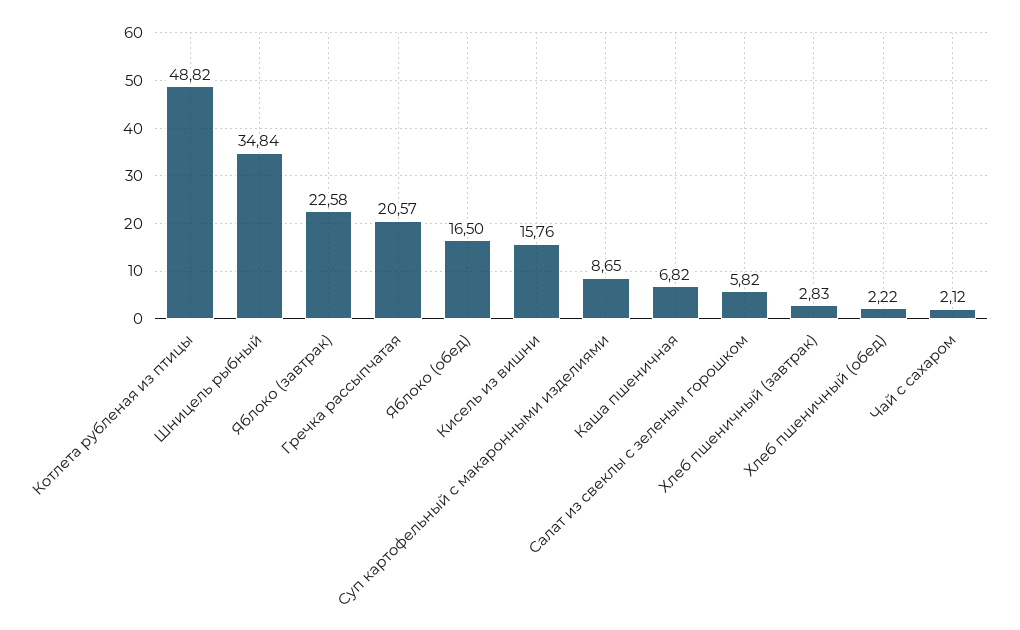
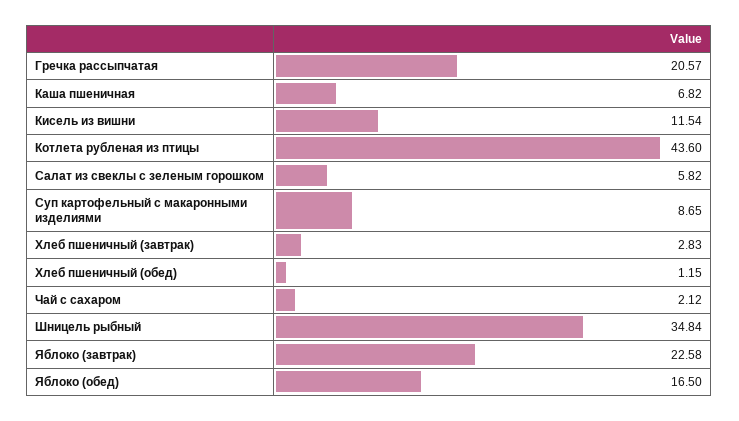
  {
-   "Котлета рубленая из птицы": 48.82,
+   "Котлета рубленая из птицы": 43.6,
    "Шницель рыбный": 34.84,
    "Яблоко (завтрак)": 22.58,
    "Гречка рассыпчатая": 20.57,
    "Яблоко (обед)": 16.5,
-   "Кисель из вишни": 15.76,
+   "Кисель из вишни": 11.54,
    "Суп картофельный с макаронными изделиями": 8.65,
    "Каша пшеничная": 6.82,
    "Салат из свеклы с зеленым горошком": 5.82,
    "Хлеб пшеничный (завтрак)": 2.83,
-   "Хлеб пшеничный (обед)": 2.22,
+   "Хлеб пшеничный (обед)": 1.15,
    "Чай с сахаром": 2.12
  }

